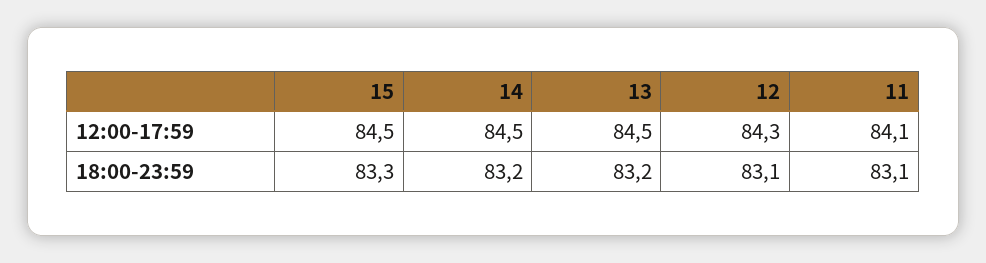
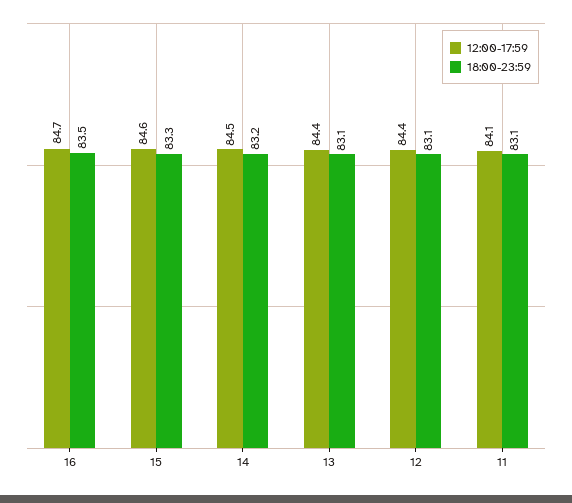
  {
    "12:00-17:59": {
-     "15": 84.5,
+     "15": 84.6,
      "14": 84.5,
-     "13": 84.5,
+     "13": 84.4,
-     "12": 84.3,
+     "12": 84.4,
-     "11": 84.1
+     "11": 84.1,
+     "16": 84.7
    },
    "18:00-23:59": {
      "15": 83.3,
      "14": 83.2,
-     "13": 83.2,
+     "13": 83.1,
      "12": 83.1,
-     "11": 83.1
+     "11": 83.1,
+     "16": 83.5
    }
  }

